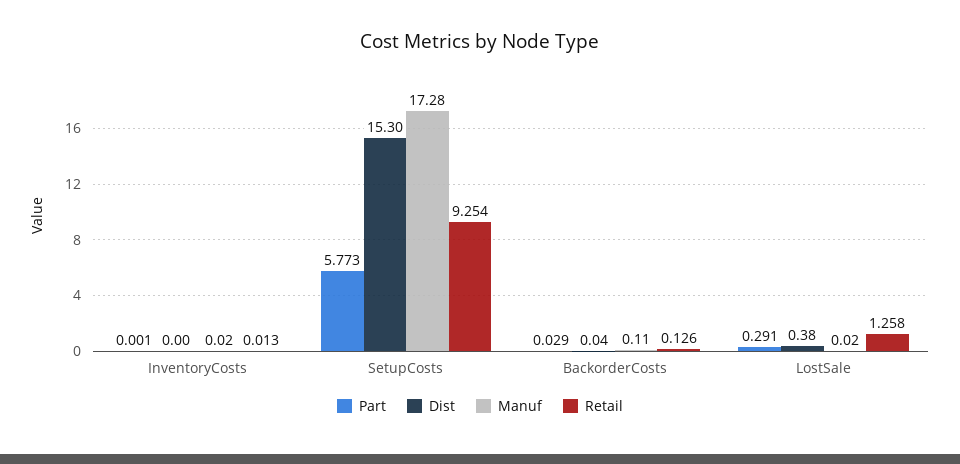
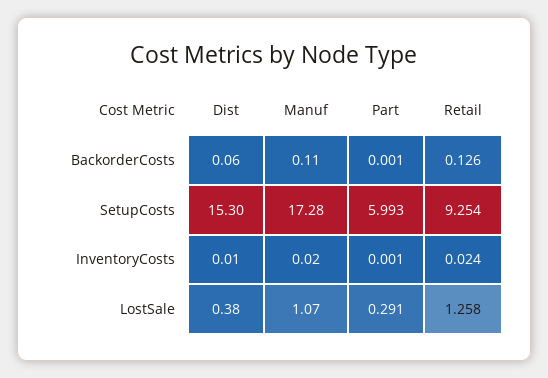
  {
    "Part": {
      "InventoryCosts": 0.001,
-     "SetupCosts": 5.773,
+     "SetupCosts": 5.993,
-     "BackorderCosts": 0.029,
+     "BackorderCosts": 0.001,
      "LostSale": 0.291
    },
    "Dist": {
-     "InventoryCosts": 0,
+     "InventoryCosts": 0.01,
      "SetupCosts": 15.3,
-     "BackorderCosts": 0.04,
+     "BackorderCosts": 0.06,
      "LostSale": 0.38
    },
    "Manuf": {
      "InventoryCosts": 0.02,
      "SetupCosts": 17.28,
      "BackorderCosts": 0.11,
-     "LostSale": 0.02
+     "LostSale": 1.07
    },
    "Retail": {
-     "InventoryCosts": 0.013,
+     "InventoryCosts": 0.024,
      "SetupCosts": 9.254,
      "BackorderCosts": 0.126,
      "LostSale": 1.258
    }
  }

